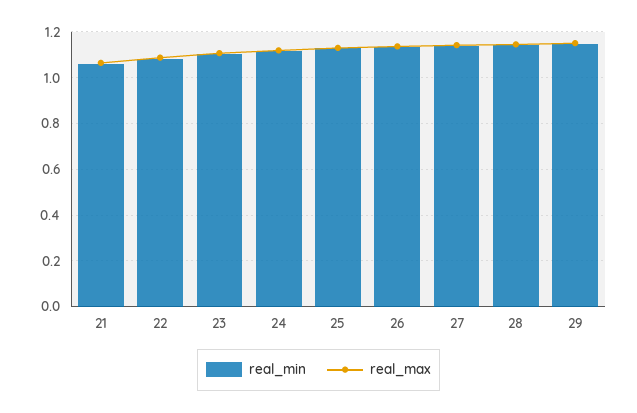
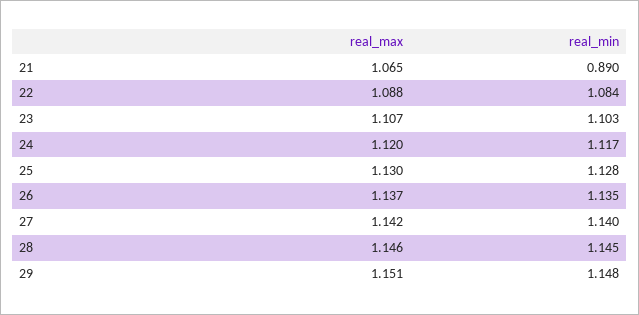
  {
    "real_min": {
-     "21": 1.05,
+     "21": 0.89,
      "22": 1.084,
      "23": 1.103,
      "24": 1.117,
      "25": 1.128,
      "26": 1.135,
      "27": 1.14,
      "28": 1.145,
      "29": 1.148
    },
    "real_max": {
      "21": 1.065,
      "22": 1.088,
      "23": 1.107,
      "24": 1.12,
      "25": 1.13,
      "26": 1.137,
      "27": 1.142,
      "28": 1.146,
      "29": 1.151
    }
  }

